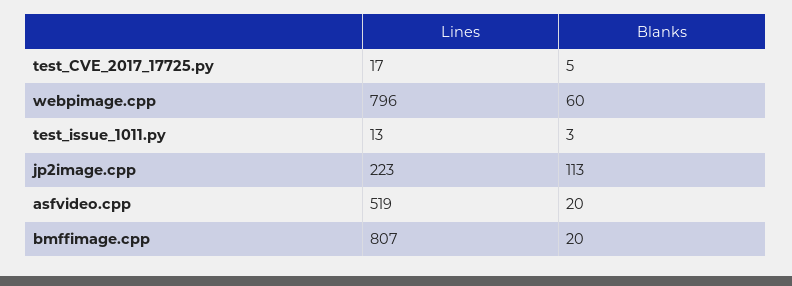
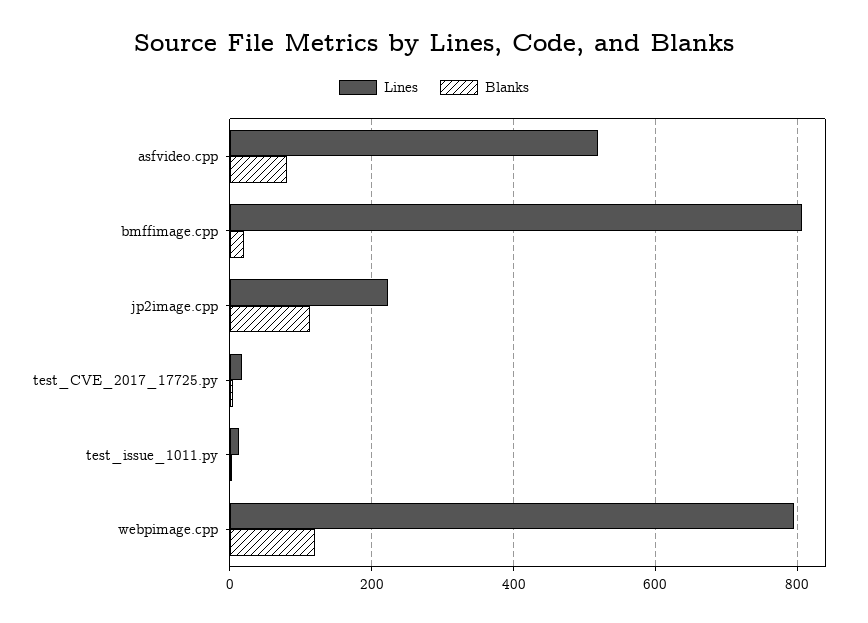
  {
    "Lines": {
      "test_CVE_2017_17725.py": 17,
      "webpimage.cpp": 796,
      "test_issue_1011.py": 13,
      "jp2image.cpp": 223,
      "asfvideo.cpp": 519,
      "bmffimage.cpp": 807
    },
    "Blanks": {
      "test_CVE_2017_17725.py": 5,
-     "webpimage.cpp": 60,
+     "webpimage.cpp": 120,
      "test_issue_1011.py": 3,
      "jp2image.cpp": 113,
-     "asfvideo.cpp": 20,
+     "asfvideo.cpp": 80,
      "bmffimage.cpp": 20
    }
  }

